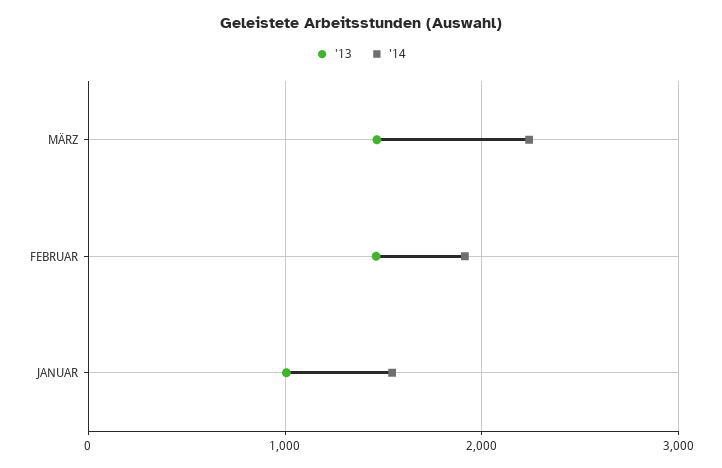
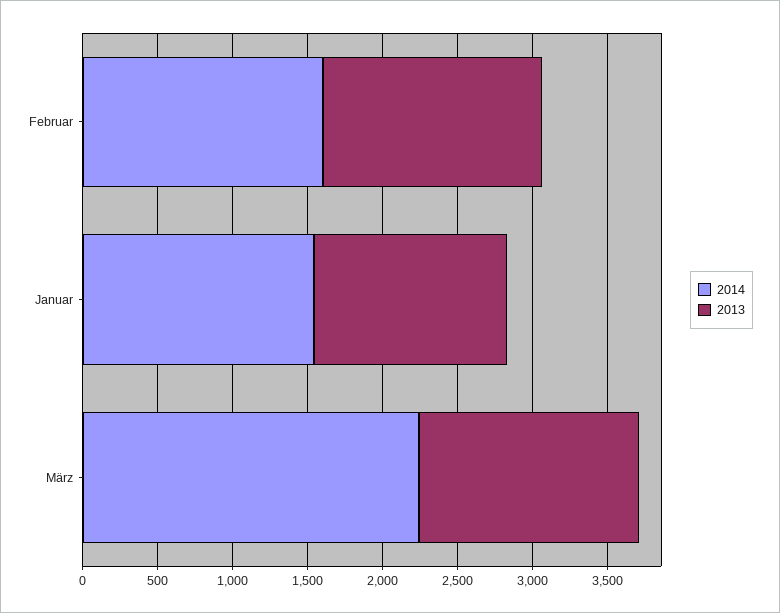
  {
    "'13": {
      "MÄRZ": 1500,
      "FEBRUAR": 1500,
-     "JANUAR": 1000
+     "JANUAR": 1300
    },
    "'14": {
      "MÄRZ": 2200,
-     "FEBRUAR": 1900,
+     "FEBRUAR": 1600,
      "JANUAR": 1500
    }
  }

